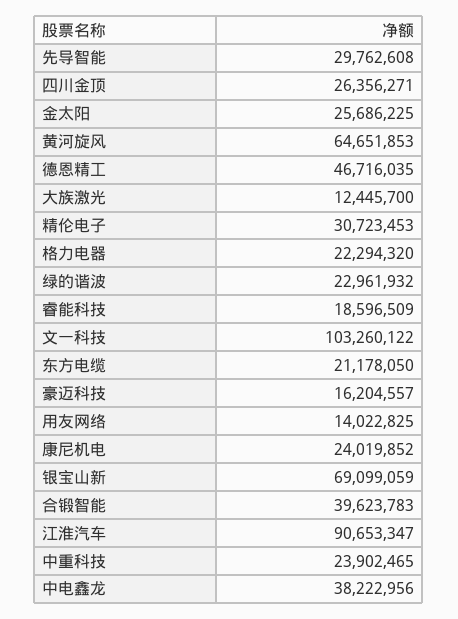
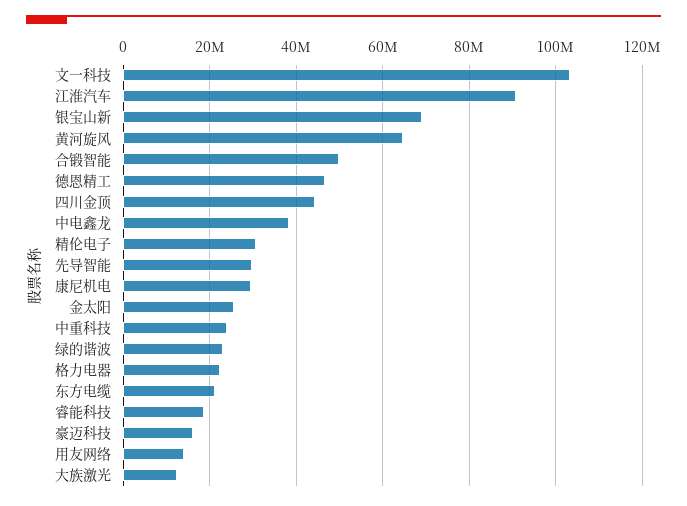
  {
    "先导智能": 29762608,
-   "四川金顶": 26356271,
+   "四川金顶": 44000000,
    "金太阳": 25686225,
    "黄河旋风": 64651853,
    "德恩精工": 46716035,
    "大族激光": 12445700,
    "精伦电子": 30723453,
    "格力电器": 22294320,
    "绿的谐波": 22961932,
    "睿能科技": 18596509,
    "文一科技": 103260122,
    "东方电缆": 21178050,
    "豪迈科技": 16204557,
    "用友网络": 14022825,
-   "康尼机电": 24019852,
+   "康尼机电": 30000000,
    "银宝山新": 69099059,
-   "合锻智能": 39623783,
+   "合锻智能": 50000000,
    "江淮汽车": 90653347,
    "中重科技": 23902465,
    "中电鑫龙": 38222956
  }

